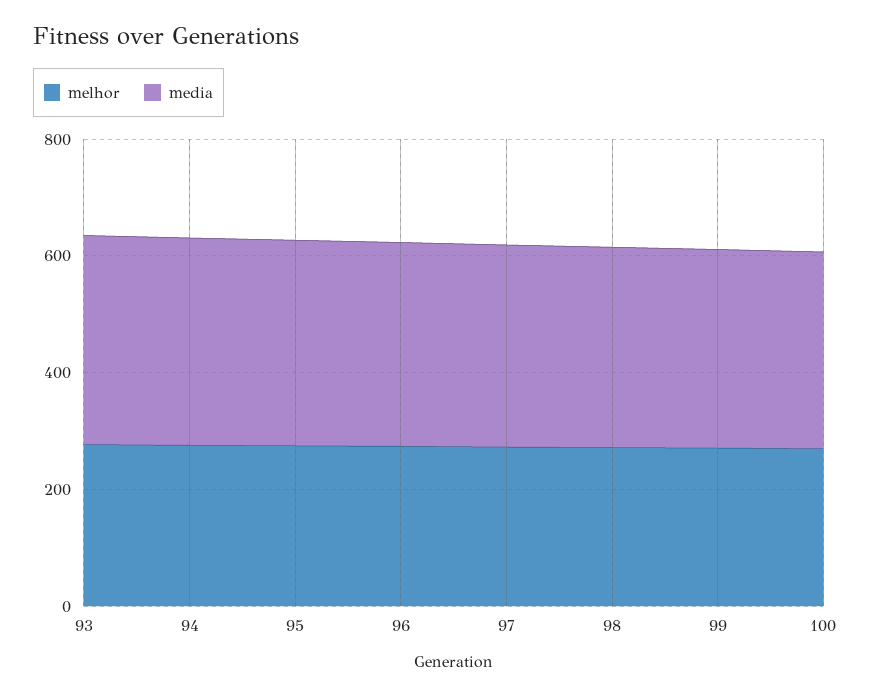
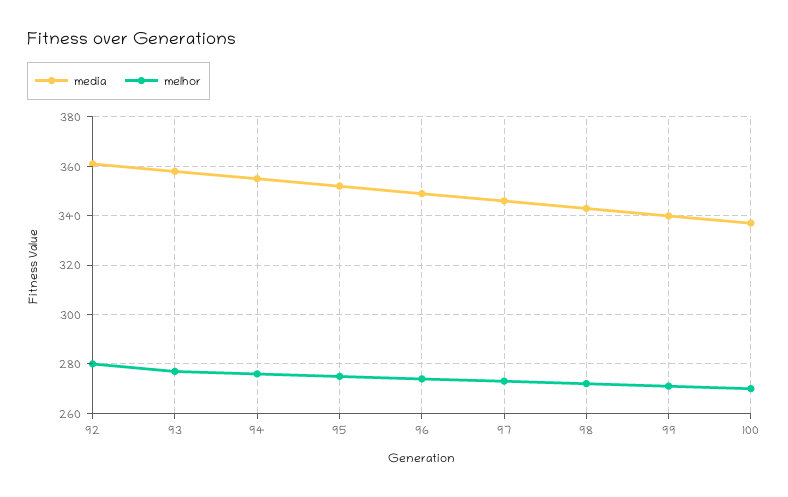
  {
    "melhor": {
      "93": 275,
      "94": 275,
      "95": 275,
      "96": 275,
      "97": 275,
      "98": 270,
      "99": 270,
-     "100": 270
+     "100": 270,
+     "92": 280
    },
    "media": {
      "93": 360,
      "94": 355,
      "95": 350,
      "96": 350,
      "97": 345,
      "98": 345,
      "99": 340,
-     "100": 335
+     "100": 335,
+     "92": 360
    }
  }

